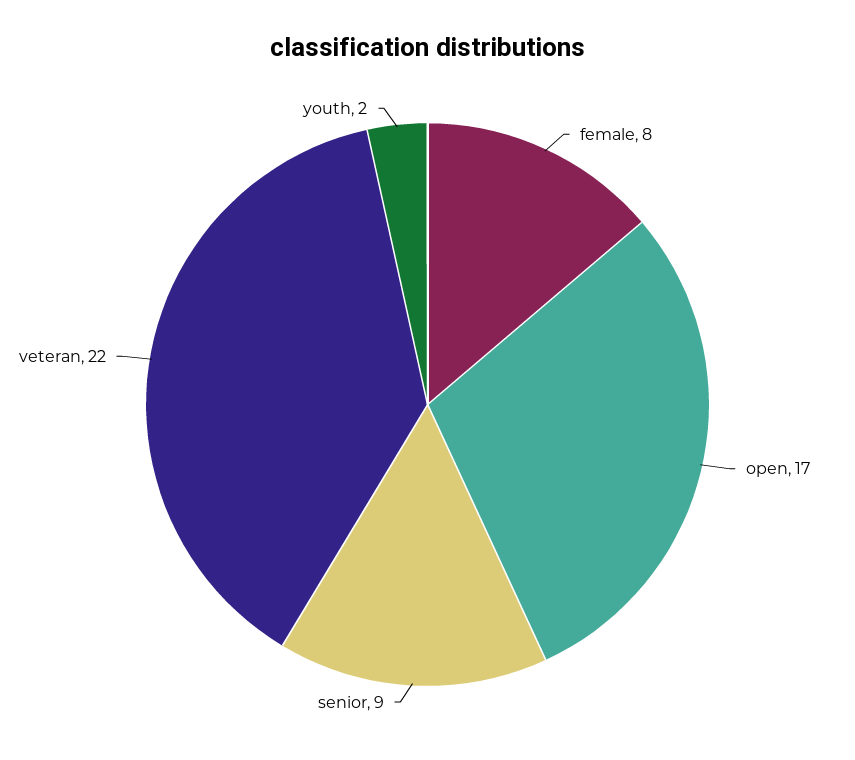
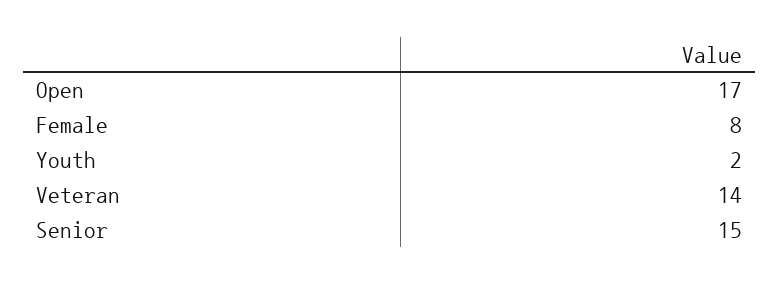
  {
    "female": 8,
    "open": 17,
-   "senior": 9,
+   "senior": 15,
-   "veteran": 22,
+   "veteran": 14,
    "youth": 2
  }

